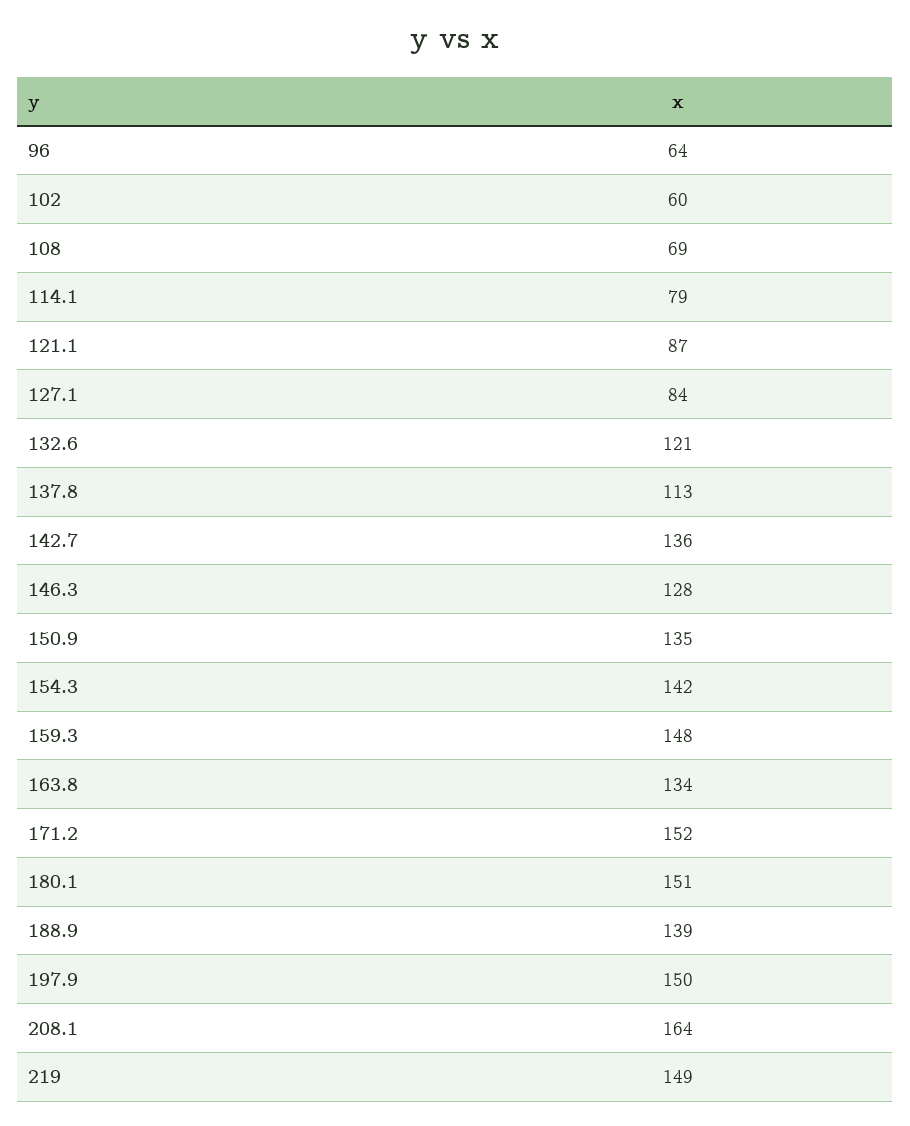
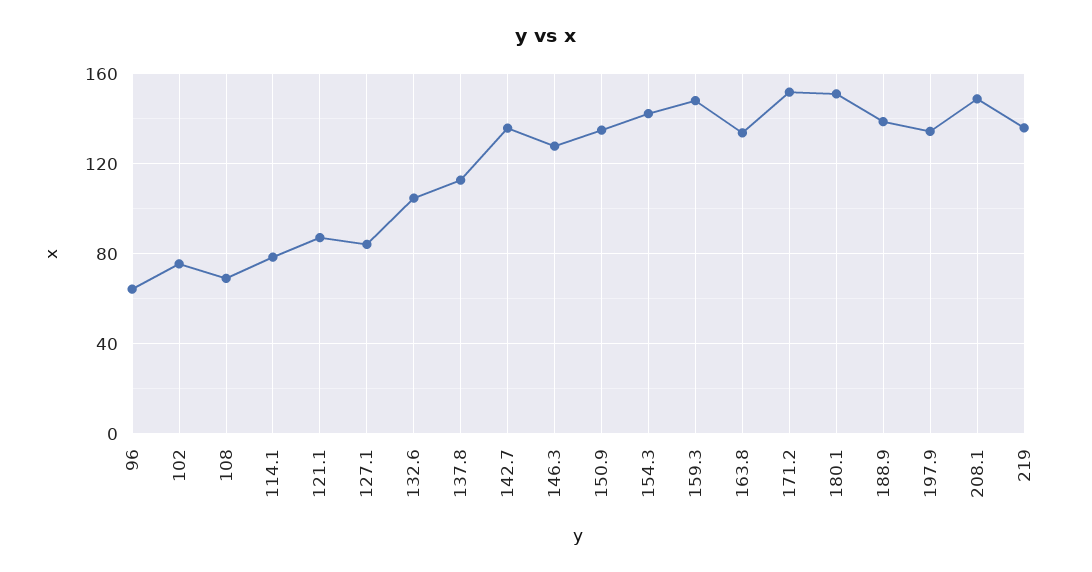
  {
    "96": 64,
-   "102": 60,
+   "102": 75,
    "108": 69,
    "114.1": 79,
    "121.1": 87,
    "127.1": 84,
-   "132.6": 121,
+   "132.6": 105,
    "137.8": 113,
    "142.7": 136,
    "146.3": 128,
    "150.9": 135,
    "154.3": 142,
    "159.3": 148,
    "163.8": 134,
    "171.2": 152,
    "180.1": 151,
    "188.9": 139,
-   "197.9": 150,
+   "197.9": 135,
-   "208.1": 164,
+   "208.1": 150,
-   "219": 149
+   "219": 135
  }

